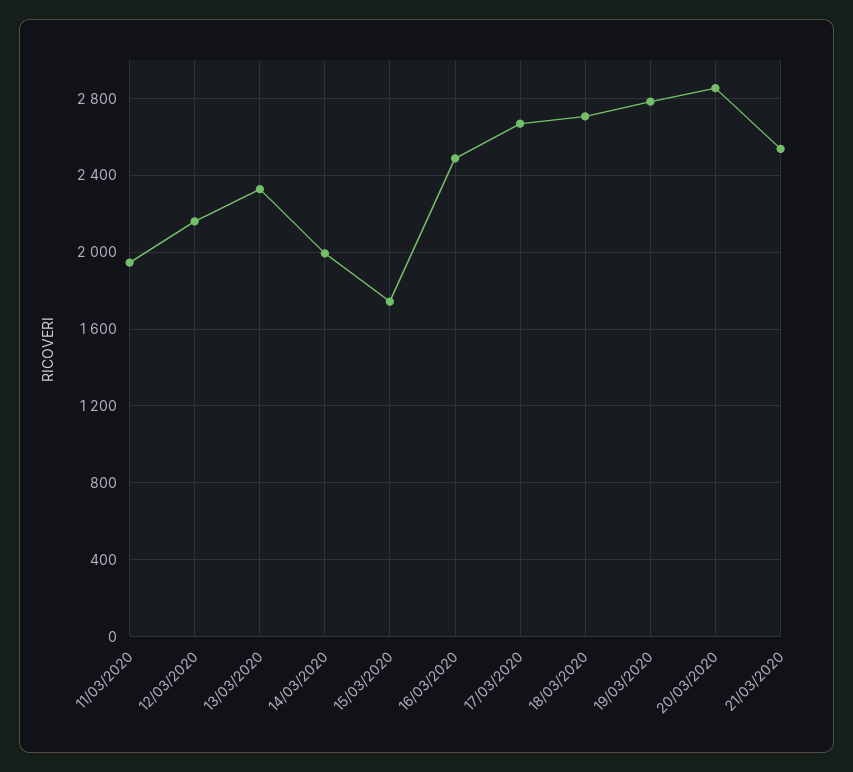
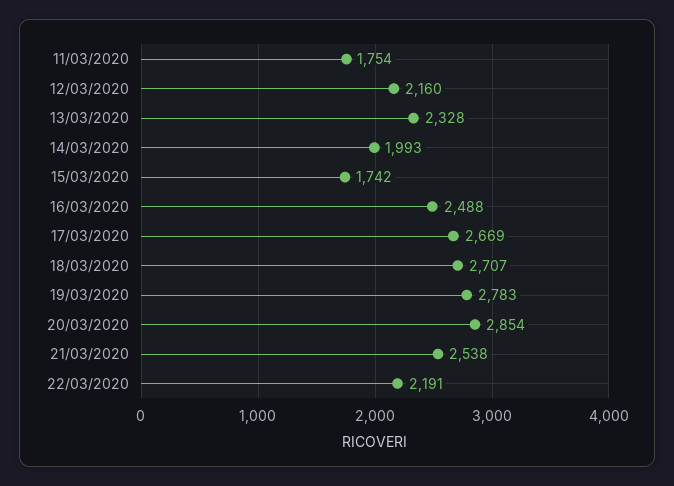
  {
-   "11/03/2020": 1950,
+   "11/03/2020": 1754,
    "12/03/2020": 2160,
    "13/03/2020": 2328,
    "14/03/2020": 1993,
    "15/03/2020": 1742,
    "16/03/2020": 2488,
    "17/03/2020": 2669,
    "18/03/2020": 2707,
    "19/03/2020": 2783,
    "20/03/2020": 2854,
-   "21/03/2020": 2538
+   "21/03/2020": 2538,
+   "22/03/2020": 2191
  }

